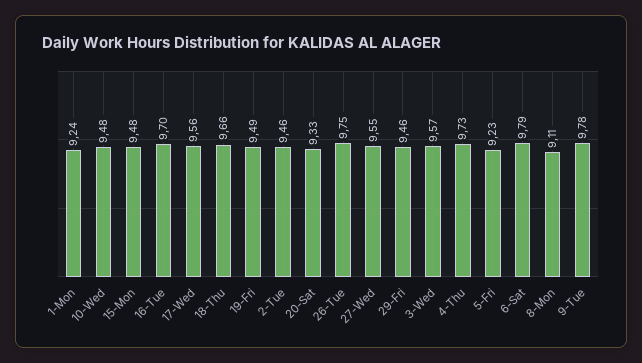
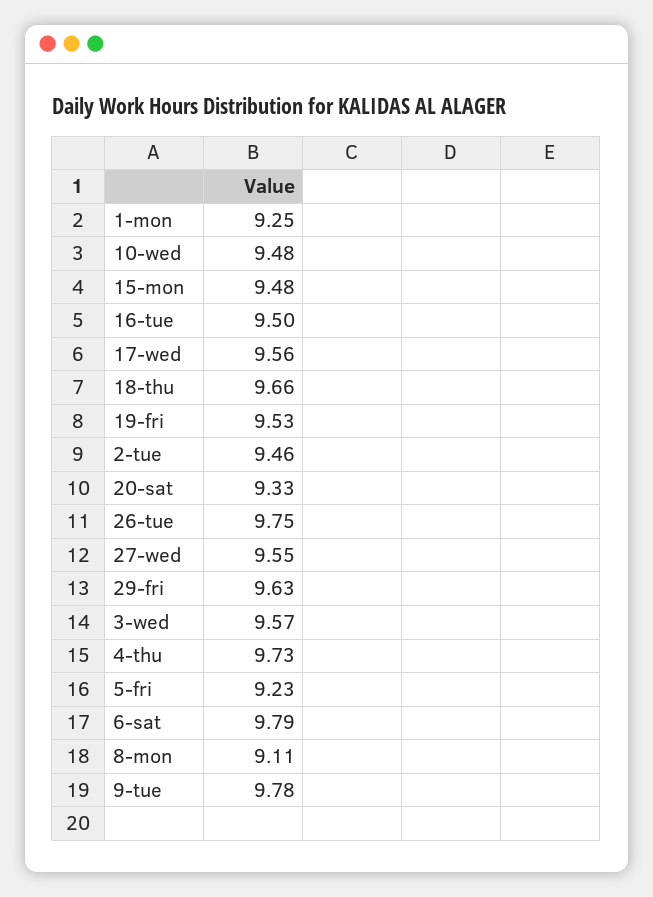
  {
-   "1-Mon": 9.24,
+   "1-Mon": 9.25,
    "10-Wed": 9.48,
    "15-Mon": 9.48,
-   "16-Tue": 9.7,
+   "16-Tue": 9.5,
    "17-Wed": 9.56,
    "18-Thu": 9.66,
-   "19-Fri": 9.49,
+   "19-Fri": 9.53,
    "2-Tue": 9.46,
    "20-Sat": 9.33,
    "26-Tue": 9.75,
    "27-Wed": 9.55,
-   "29-Fri": 9.46,
+   "29-Fri": 9.63,
    "3-Wed": 9.57,
    "4-Thu": 9.73,
    "5-Fri": 9.23,
    "6-Sat": 9.79,
    "8-Mon": 9.11,
    "9-Tue": 9.78
  }

